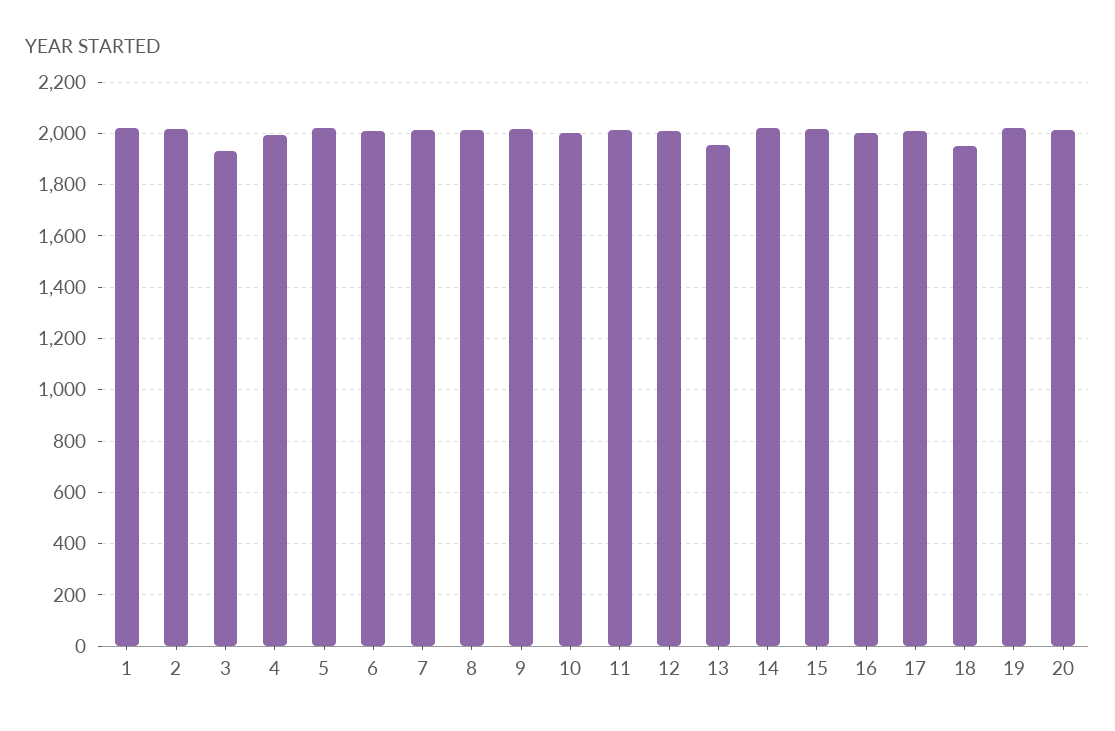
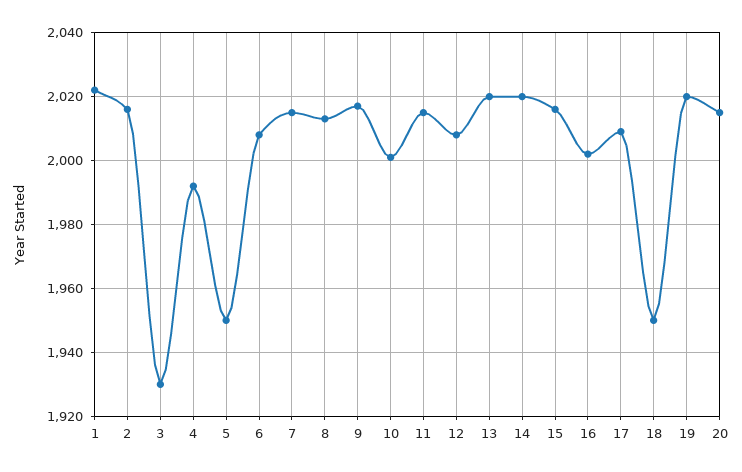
  {
    "1": 2020,
    "2": 2015,
    "3": 1930,
    "4": 1990,
-   "5": 2025,
+   "5": 1950,
    "6": 2010,
    "7": 2015,
    "8": 2015,
    "9": 2015,
    "10": 2000,
    "11": 2015,
    "12": 2010,
-   "13": 1950,
+   "13": 2020,
    "14": 2020,
    "15": 2015,
    "16": 2000,
    "17": 2010,
    "18": 1950,
    "19": 2020,
    "20": 2015
  }

